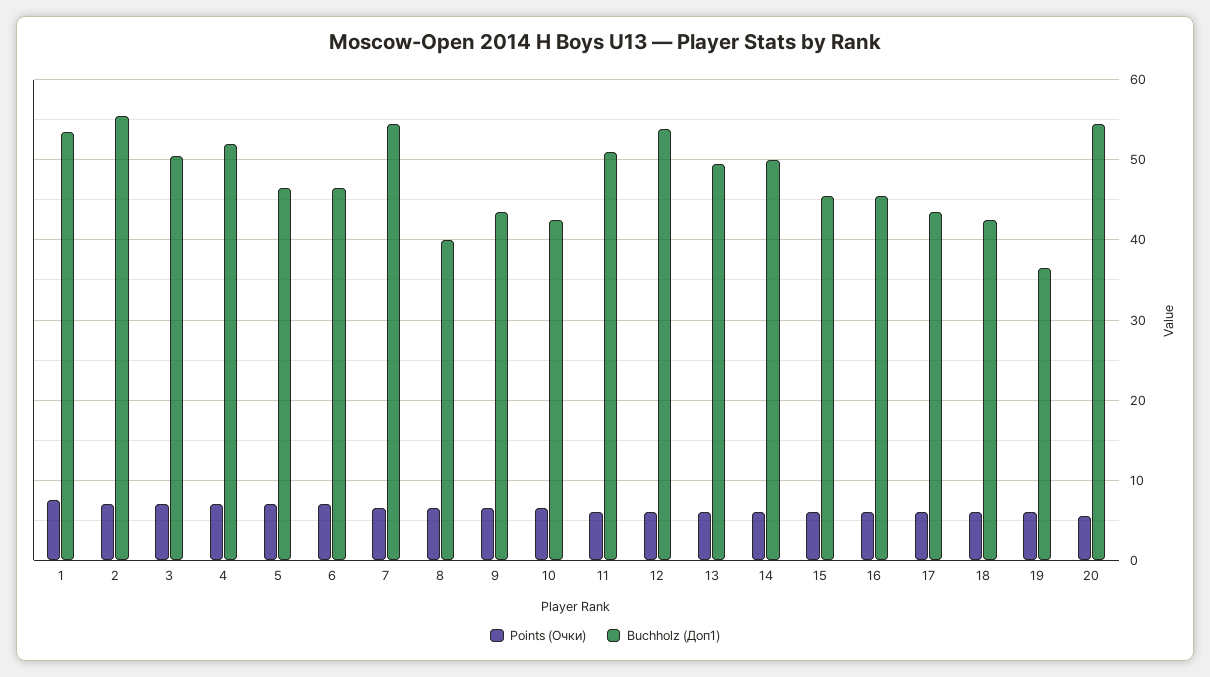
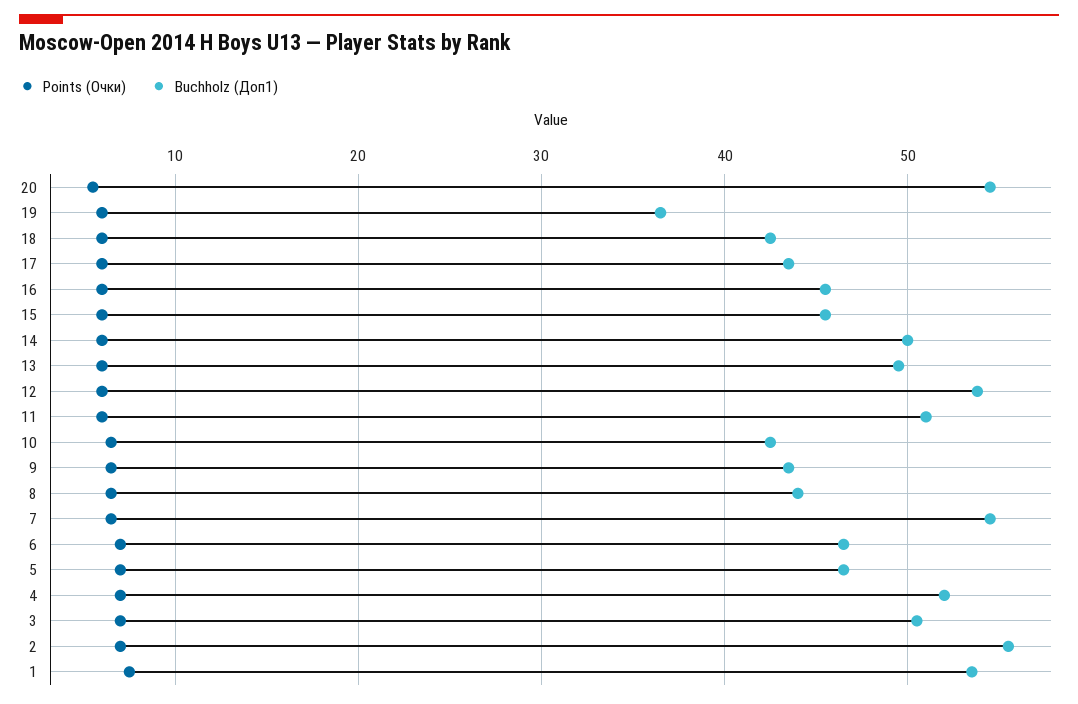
  {
    "Points (Очки)": {
      "1": 8,
      "2": 7,
      "3": 7,
      "4": 7,
      "5": 7,
      "6": 7,
      "7": 7,
      "8": 7,
      "9": 7,
      "10": 7,
      "11": 6,
      "12": 6,
      "13": 6,
      "14": 6,
      "15": 6,
      "16": 6,
      "17": 6,
      "18": 6,
      "19": 6,
      "20": 6
    },
    "Buchholz (Доп1)": {
      "1": 54,
      "2": 56,
      "3": 51,
      "4": 52,
      "5": 47,
      "6": 47,
      "7": 55,
-     "8": 40,
+     "8": 44,
      "9": 44,
      "10": 43,
      "11": 51,
      "12": 54,
      "13": 50,
      "14": 50,
      "15": 46,
      "16": 46,
      "17": 44,
      "18": 43,
      "19": 37,
      "20": 55
    }
  }

